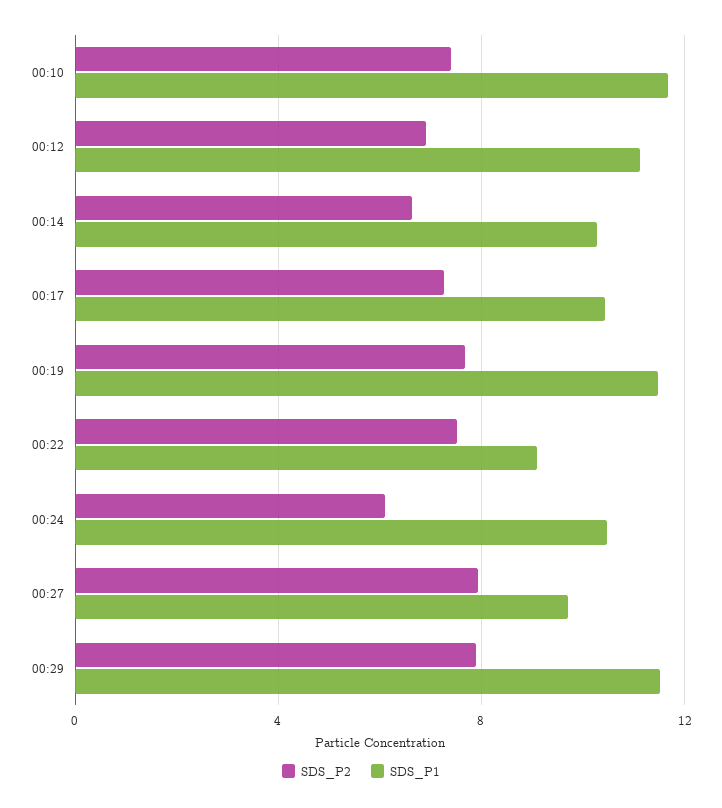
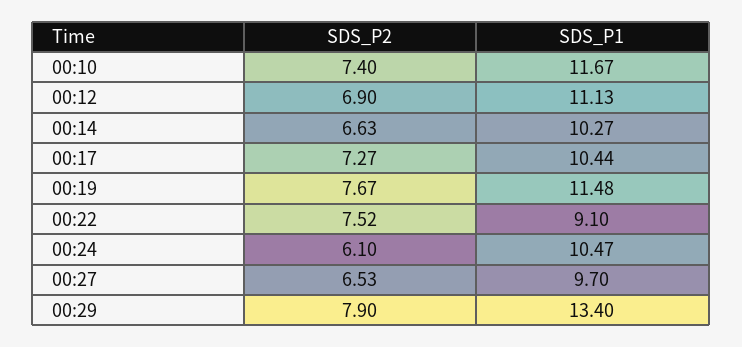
  {
    "SDS_P2": {
      "00:10": 7.4,
      "00:12": 6.9,
      "00:14": 6.63,
      "00:17": 7.27,
      "00:19": 7.67,
      "00:22": 7.52,
      "00:24": 6.1,
-     "00:27": 8,
+     "00:27": 6.53,
      "00:29": 7.9
    },
    "SDS_P1": {
      "00:10": 11.67,
      "00:12": 11.13,
      "00:14": 10.27,
      "00:17": 10.44,
      "00:19": 11.48,
      "00:22": 9.1,
      "00:24": 10.47,
      "00:27": 9.7,
-     "00:29": 11.5
+     "00:29": 13.4
    }
  }

